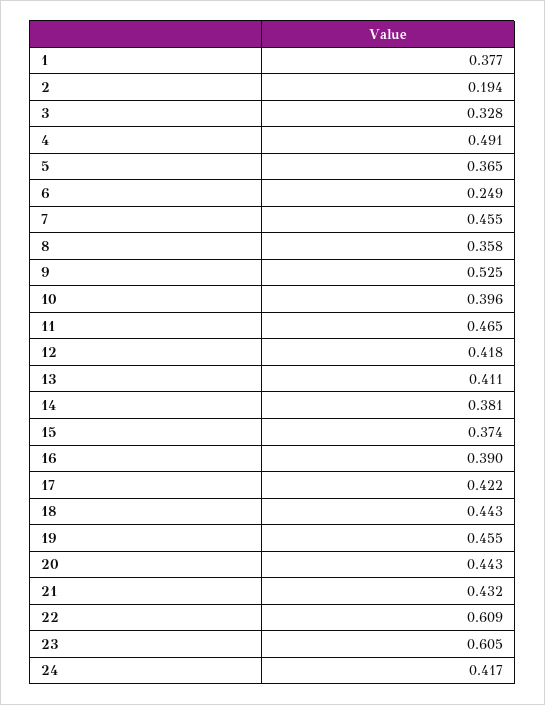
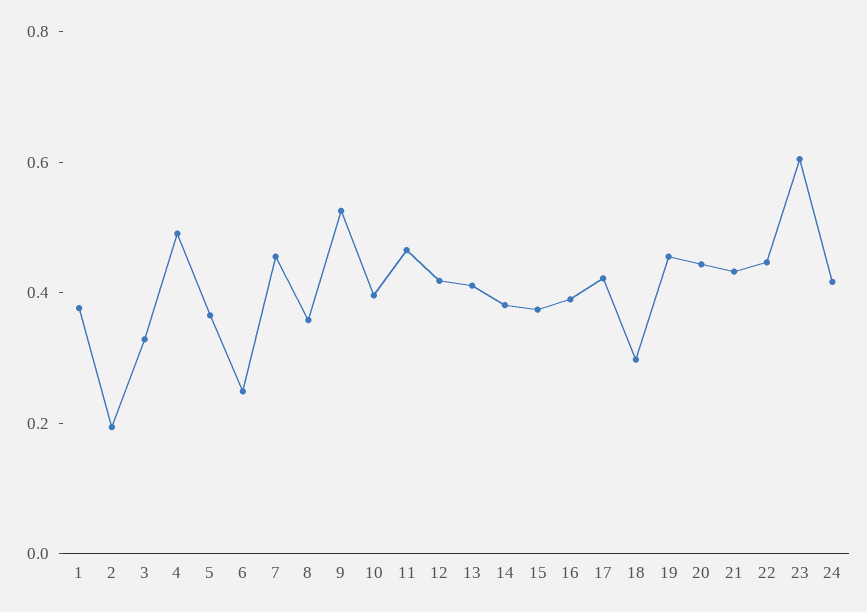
  {
    "1": 0.377,
    "2": 0.194,
    "3": 0.328,
    "4": 0.491,
    "5": 0.365,
    "6": 0.249,
    "7": 0.455,
    "8": 0.358,
    "9": 0.525,
    "10": 0.396,
    "11": 0.465,
    "12": 0.418,
    "13": 0.411,
    "14": 0.381,
    "15": 0.374,
    "16": 0.39,
    "17": 0.422,
-   "18": 0.443,
+   "18": 0.3,
    "19": 0.455,
    "20": 0.443,
    "21": 0.432,
-   "22": 0.609,
+   "22": 0.45,
    "23": 0.605,
    "24": 0.417
  }

